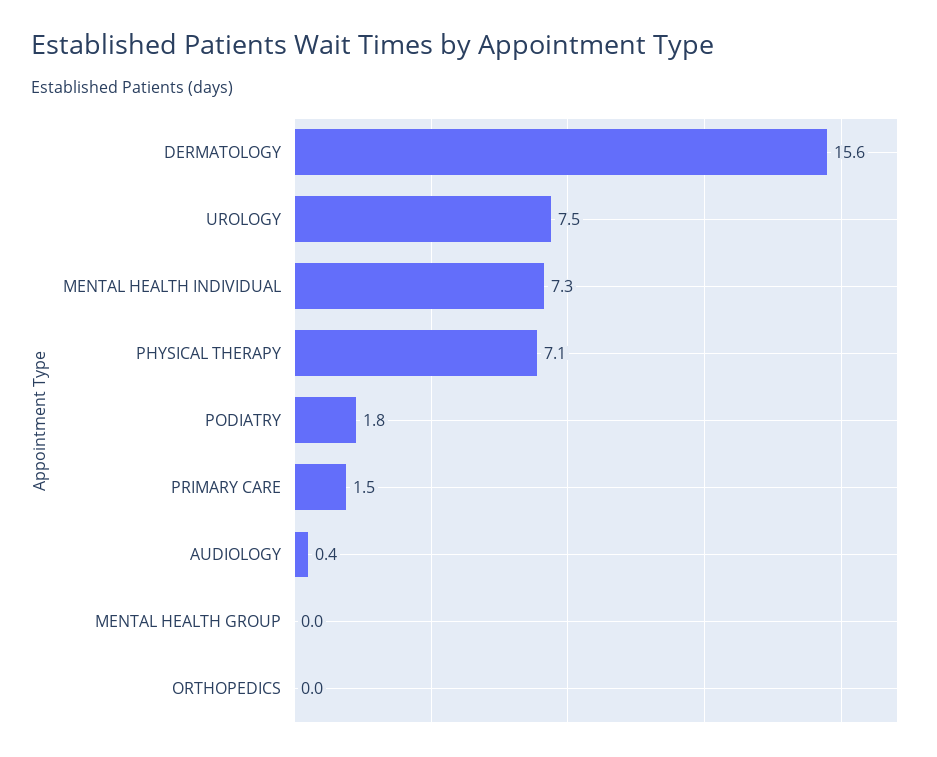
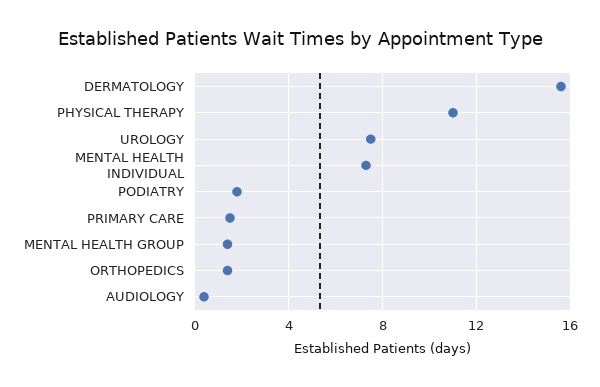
  {
    "DERMATOLOGY": 15.6,
    "UROLOGY": 7.5,
    "MENTAL HEALTH INDIVIDUAL": 7.3,
-   "PHYSICAL THERAPY": 7.1,
+   "PHYSICAL THERAPY": 11,
    "PODIATRY": 1.8,
    "PRIMARY CARE": 1.5,
    "AUDIOLOGY": 0.4,
-   "MENTAL HEALTH GROUP": 0,
+   "MENTAL HEALTH GROUP": 1.5,
-   "ORTHOPEDICS": 0
+   "ORTHOPEDICS": 1.5
  }

